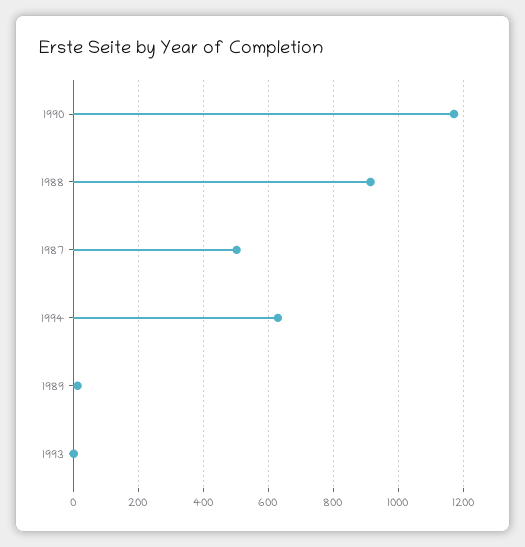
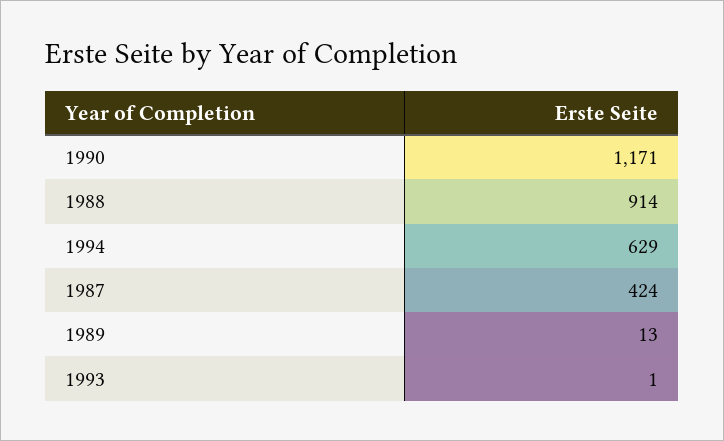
  {
    "1990": 1171,
    "1988": 914,
-   "1987": 500,
+   "1987": 424,
    "1994": 629,
    "1989": 13,
    "1993": 1
  }

